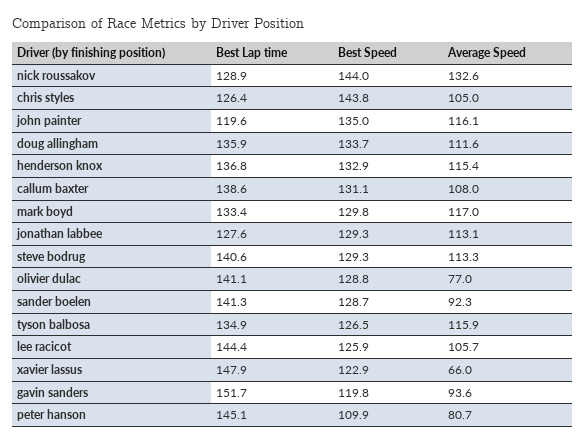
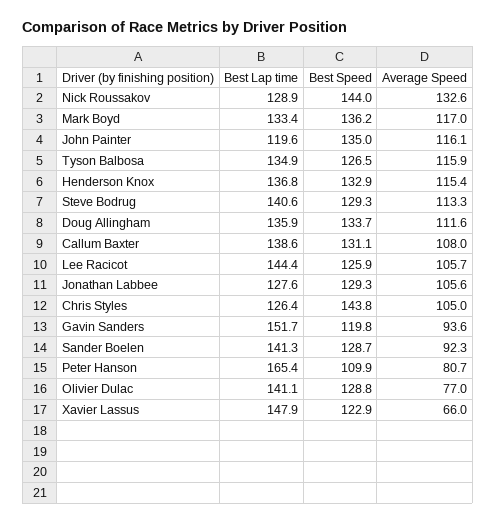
  {
    "Best Lap time": {
      "nick roussakov": 128.9,
      "chris styles": 126.4,
      "john painter": 119.6,
      "doug allingham": 135.9,
      "henderson knox": 136.8,
      "callum baxter": 138.6,
      "mark boyd": 133.4,
      "jonathan labbee": 127.6,
      "steve bodrug": 140.6,
      "olivier dulac": 141.1,
      "sander boelen": 141.3,
      "tyson balbosa": 134.9,
      "lee racicot": 144.4,
      "xavier lassus": 147.9,
      "gavin sanders": 151.7,
-     "peter hanson": 145.1
+     "peter hanson": 165.4
    },
    "Best Speed": {
      "nick roussakov": 144,
      "chris styles": 143.8,
      "john painter": 135,
      "doug allingham": 133.7,
      "henderson knox": 132.9,
      "callum baxter": 131.1,
-     "mark boyd": 129.8,
+     "mark boyd": 136.2,
      "jonathan labbee": 129.3,
      "steve bodrug": 129.3,
      "olivier dulac": 128.8,
      "sander boelen": 128.7,
      "tyson balbosa": 126.5,
      "lee racicot": 125.9,
      "xavier lassus": 122.9,
      "gavin sanders": 119.8,
      "peter hanson": 109.9
    },
    "Average Speed": {
      "nick roussakov": 132.6,
      "chris styles": 105,
      "john painter": 116.1,
      "doug allingham": 111.6,
      "henderson knox": 115.4,
      "callum baxter": 108,
      "mark boyd": 117,
-     "jonathan labbee": 113.1,
+     "jonathan labbee": 105.6,
      "steve bodrug": 113.3,
      "olivier dulac": 77,
      "sander boelen": 92.3,
      "tyson balbosa": 115.9,
      "lee racicot": 105.7,
      "xavier lassus": 66,
      "gavin sanders": 93.6,
      "peter hanson": 80.7
    }
  }

